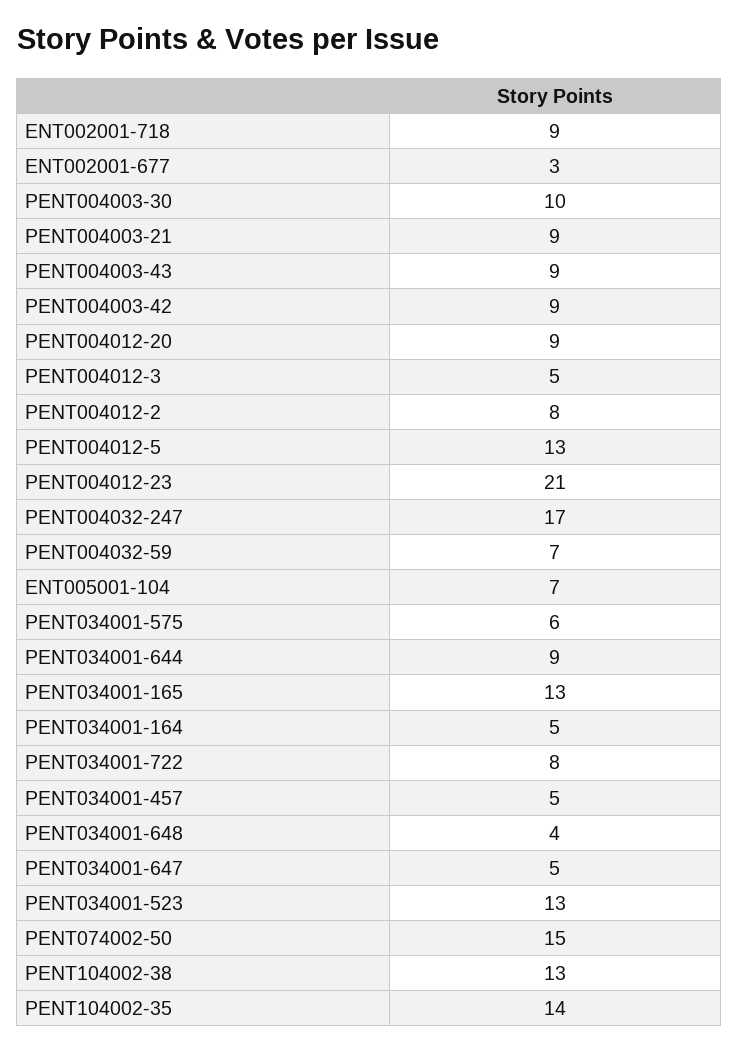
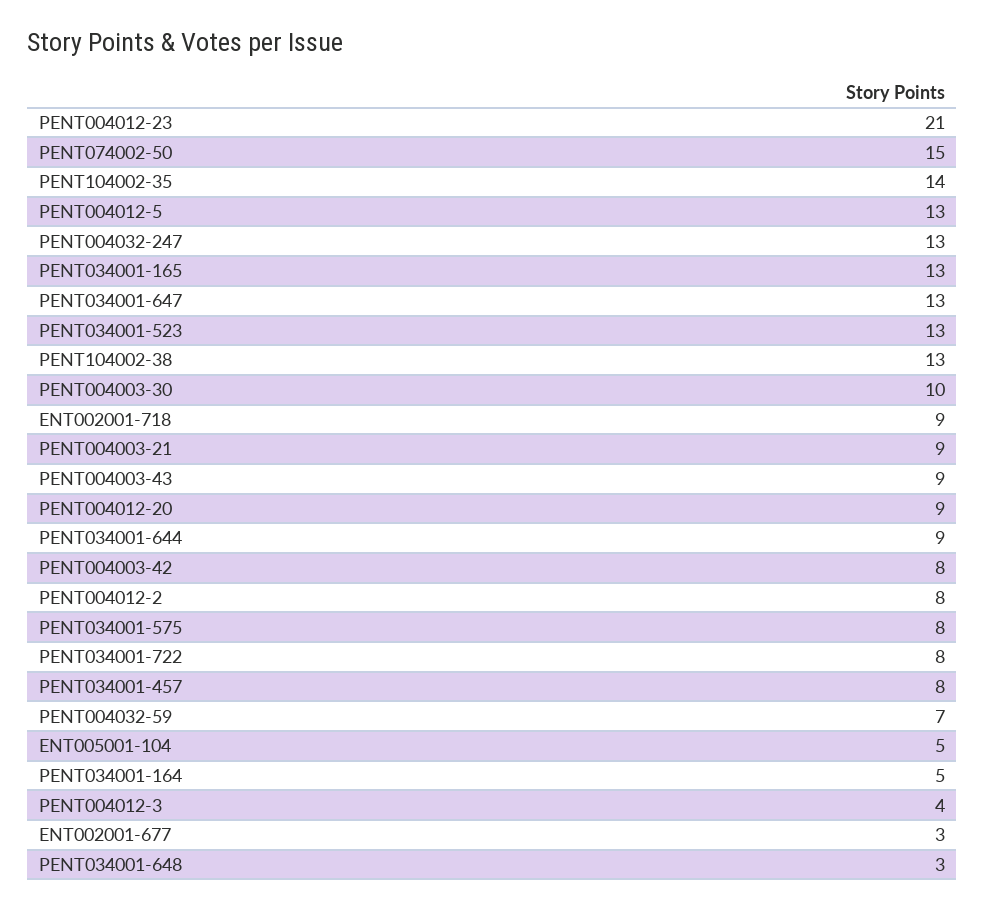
  {
    "ENT002001-718": 9,
    "ENT002001-677": 3,
    "PENT004003-30": 10,
    "PENT004003-21": 9,
    "PENT004003-43": 9,
-   "PENT004003-42": 9,
+   "PENT004003-42": 8,
    "PENT004012-20": 9,
-   "PENT004012-3": 5,
+   "PENT004012-3": 4,
    "PENT004012-2": 8,
    "PENT004012-5": 13,
    "PENT004012-23": 21,
-   "PENT004032-247": 17,
+   "PENT004032-247": 13,
    "PENT004032-59": 7,
-   "ENT005001-104": 7,
+   "ENT005001-104": 5,
-   "PENT034001-575": 6,
+   "PENT034001-575": 8,
    "PENT034001-644": 9,
    "PENT034001-165": 13,
    "PENT034001-164": 5,
    "PENT034001-722": 8,
-   "PENT034001-457": 5,
+   "PENT034001-457": 8,
-   "PENT034001-648": 4,
+   "PENT034001-648": 3,
-   "PENT034001-647": 5,
+   "PENT034001-647": 13,
    "PENT034001-523": 13,
    "PENT074002-50": 15,
    "PENT104002-38": 13,
    "PENT104002-35": 14
  }

